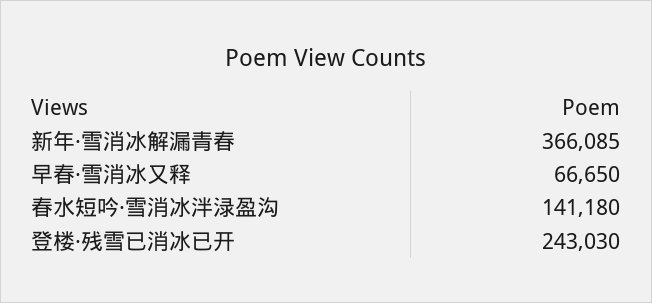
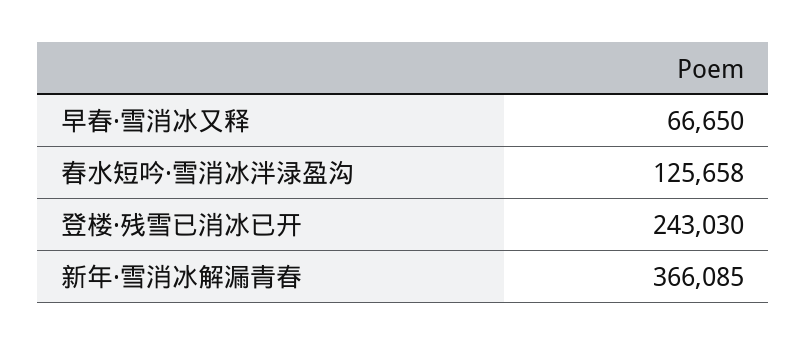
  {
    "新年·雪消冰解漏青春": 366085,
    "早春·雪消冰又释": 66650,
-   "春水短吟·雪消冰泮渌盈沟": 141180,
+   "春水短吟·雪消冰泮渌盈沟": 125658,
    "登楼·残雪已消冰已开": 243030
  }

